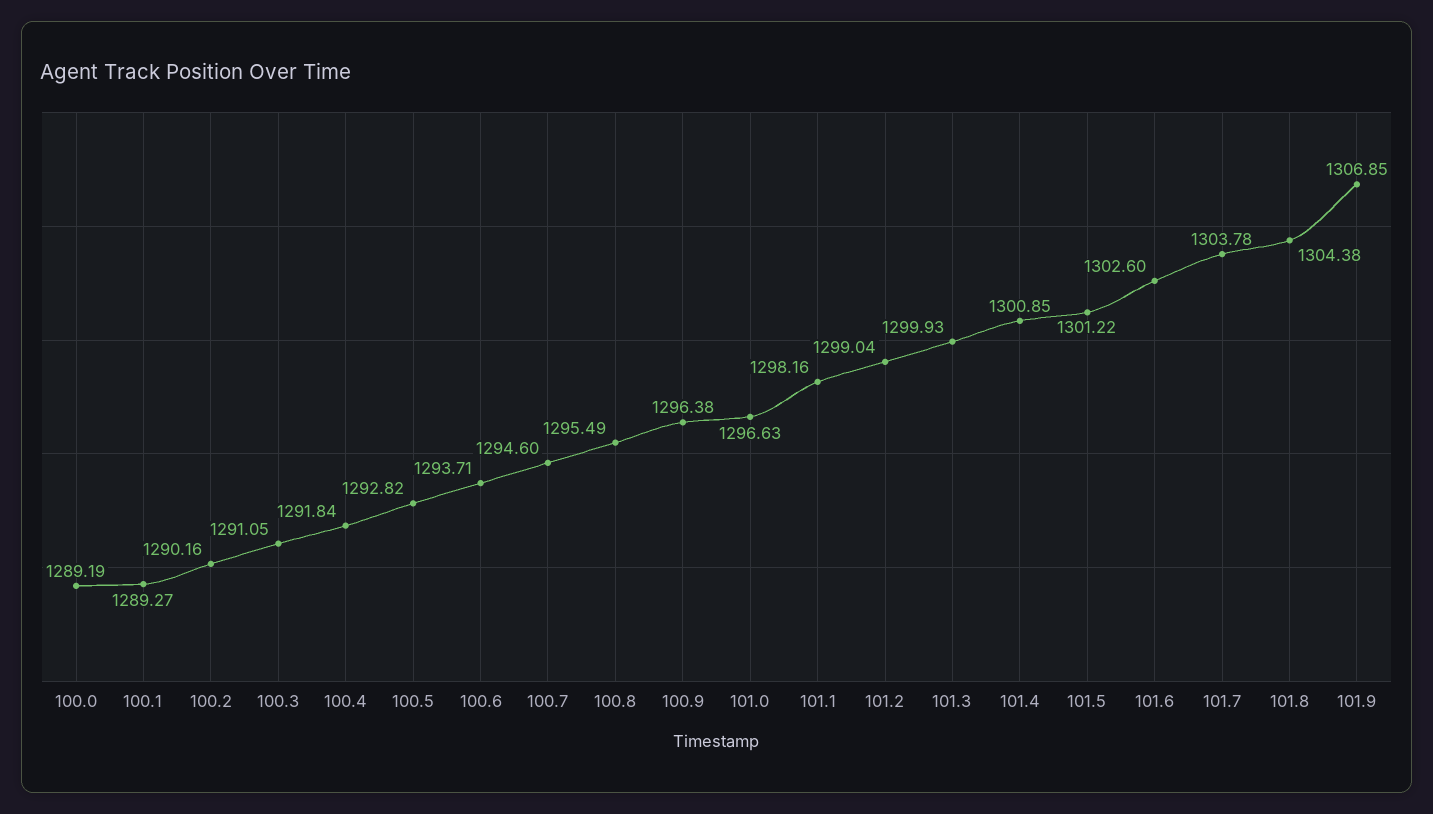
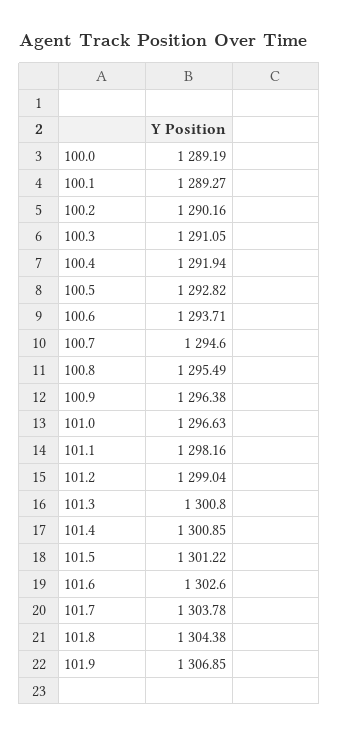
  {
    "100.0": 1289.19,
    "100.1": 1289.27,
    "100.2": 1290.16,
    "100.3": 1291.05,
-   "100.4": 1291.84,
+   "100.4": 1291.94,
    "100.5": 1292.82,
    "100.6": 1293.71,
    "100.7": 1294.6,
    "100.8": 1295.49,
    "100.9": 1296.38,
    "101.0": 1296.63,
    "101.1": 1298.16,
    "101.2": 1299.04,
-   "101.3": 1299.93,
+   "101.3": 1300.8,
    "101.4": 1300.85,
    "101.5": 1301.22,
    "101.6": 1302.6,
    "101.7": 1303.78,
    "101.8": 1304.38,
    "101.9": 1306.85
  }

